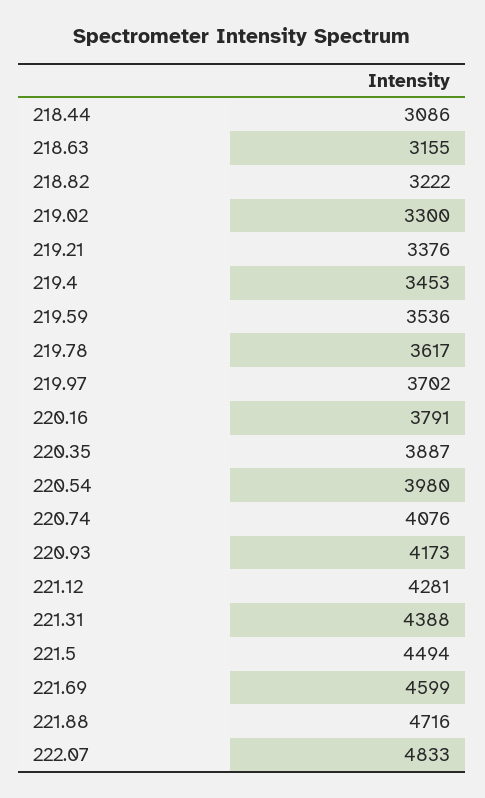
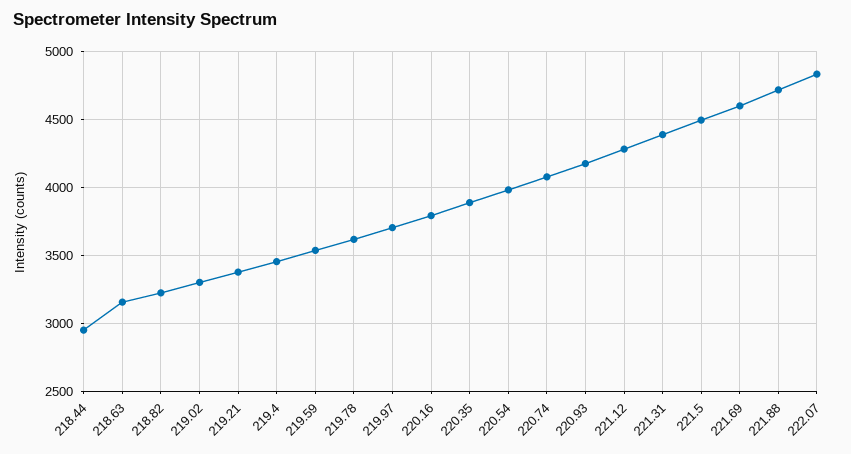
  {
-   "218.44": 3086,
+   "218.44": 2950,
    "218.63": 3155,
    "218.82": 3222,
    "219.02": 3300,
    "219.21": 3376,
    "219.4": 3453,
    "219.59": 3536,
    "219.78": 3617,
    "219.97": 3702,
    "220.16": 3791,
    "220.35": 3887,
    "220.54": 3980,
    "220.74": 4076,
    "220.93": 4173,
    "221.12": 4281,
    "221.31": 4388,
    "221.5": 4494,
    "221.69": 4599,
    "221.88": 4716,
    "222.07": 4833
  }

